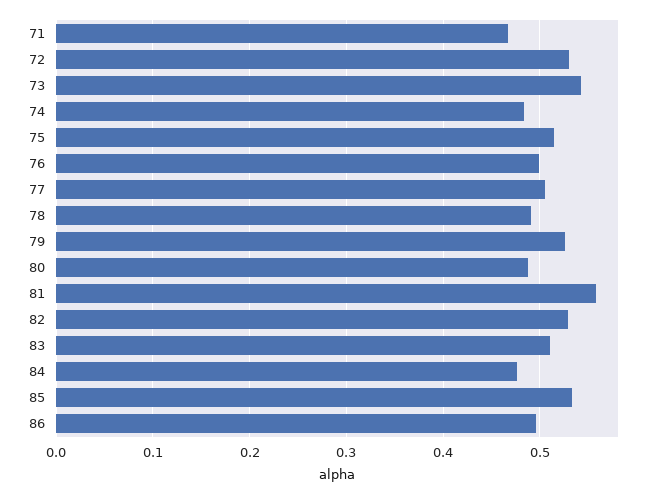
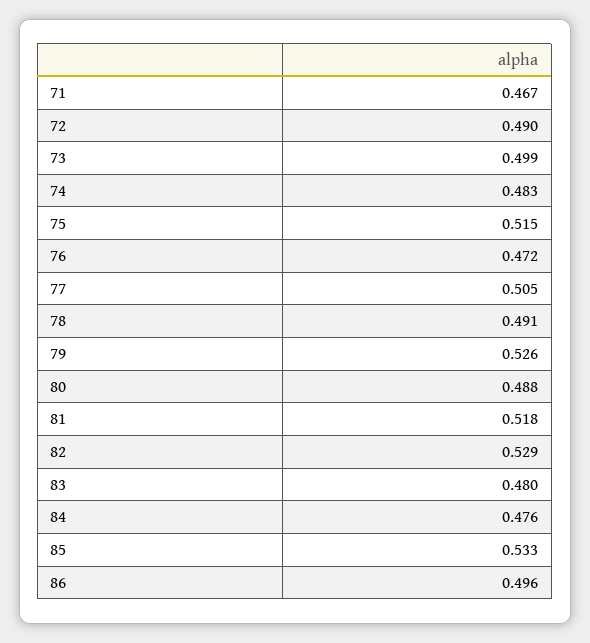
  {
    "71": 0.467,
-   "72": 0.53,
+   "72": 0.49,
-   "73": 0.54,
+   "73": 0.499,
    "74": 0.483,
    "75": 0.515,
-   "76": 0.5,
+   "76": 0.472,
    "77": 0.505,
    "78": 0.491,
    "79": 0.526,
    "80": 0.488,
-   "81": 0.56,
+   "81": 0.518,
    "82": 0.529,
-   "83": 0.51,
+   "83": 0.48,
    "84": 0.476,
    "85": 0.533,
    "86": 0.496
  }

